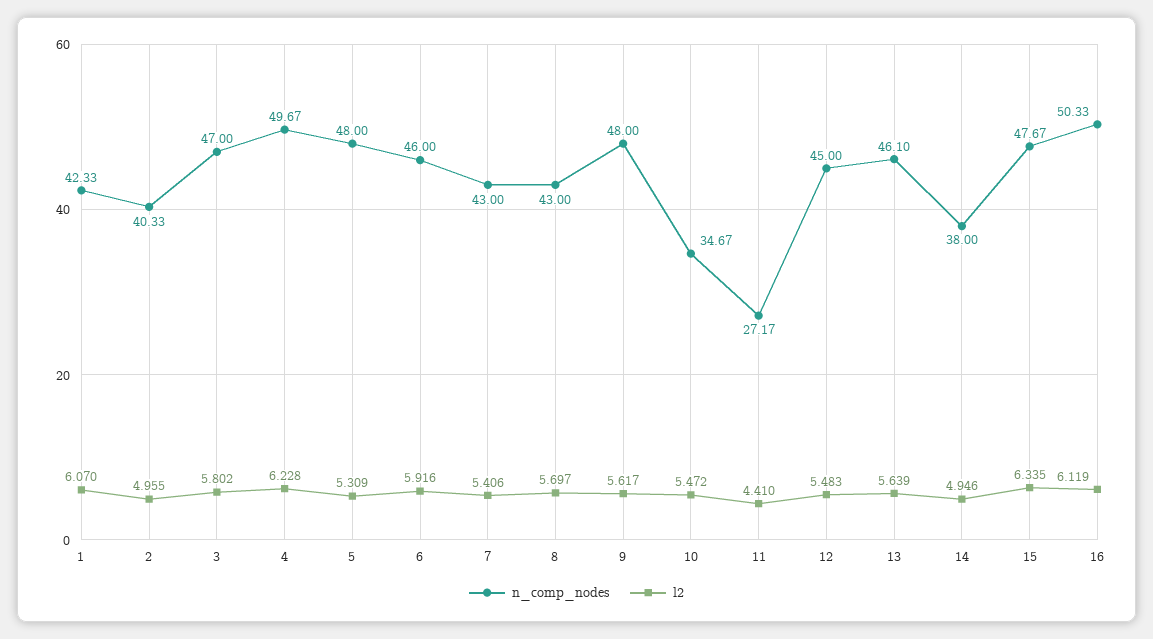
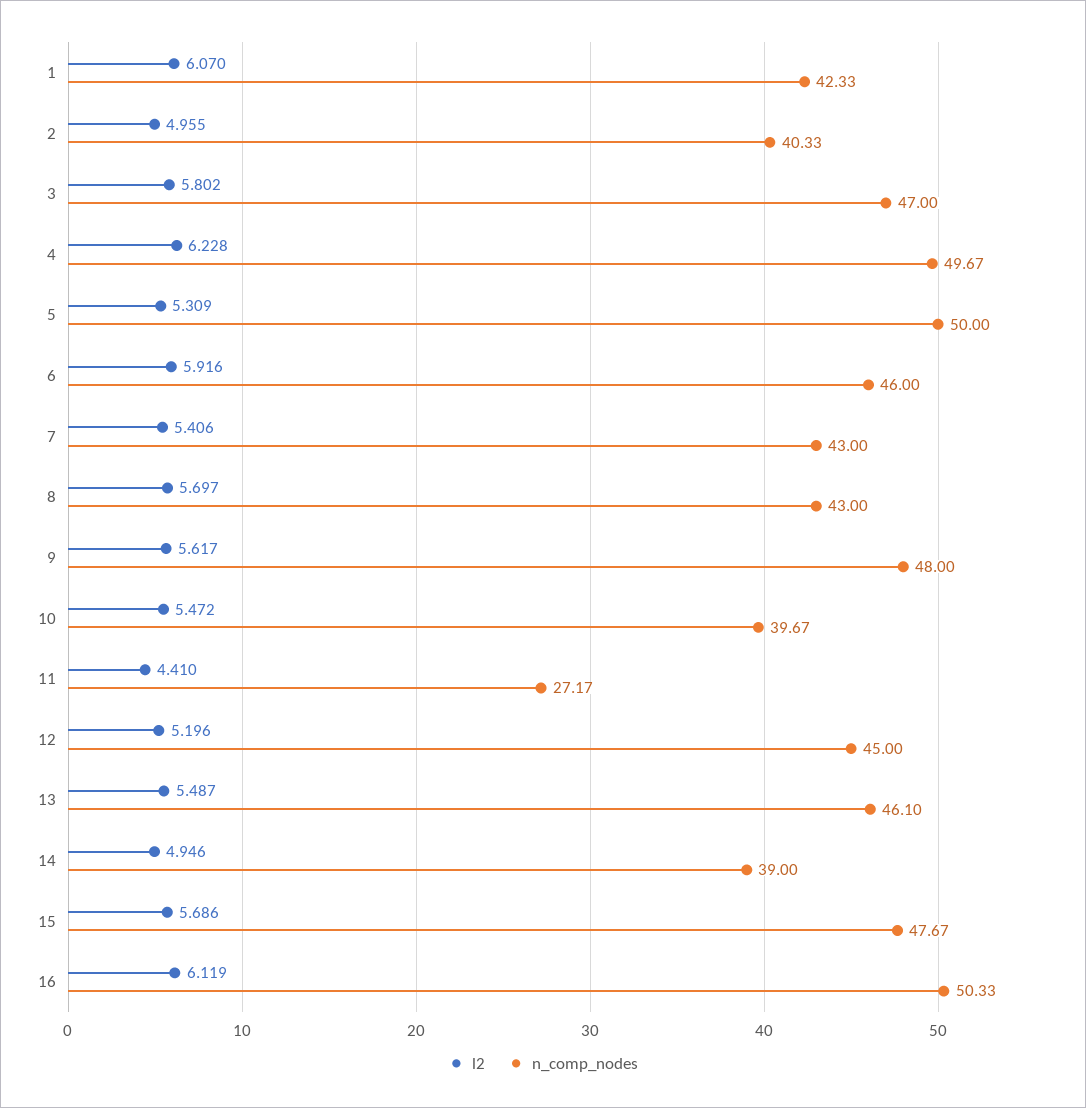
  {
    "n_comp_nodes": {
      "1": 42.33,
      "2": 40.33,
      "3": 47,
      "4": 49.67,
-     "5": 48,
+     "5": 50,
      "6": 46,
      "7": 43,
      "8": 43,
      "9": 48,
-     "10": 34.67,
+     "10": 39.67,
      "11": 27.17,
      "12": 45,
      "13": 46.1,
-     "14": 38,
+     "14": 39,
      "15": 47.67,
      "16": 50.33
    },
    "l2": {
      "1": 6.07,
      "2": 4.955,
      "3": 5.802,
      "4": 6.228,
      "5": 5.309,
      "6": 5.916,
      "7": 5.406,
      "8": 5.697,
      "9": 5.617,
      "10": 5.472,
      "11": 4.41,
-     "12": 5.483,
+     "12": 5.196,
-     "13": 5.639,
+     "13": 5.487,
      "14": 4.946,
-     "15": 6.335,
+     "15": 5.686,
      "16": 6.119
    }
  }

